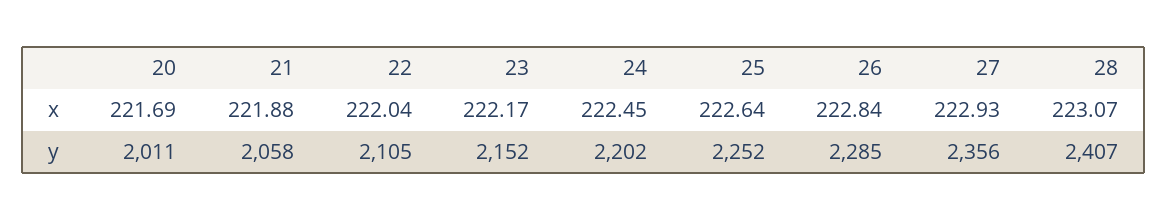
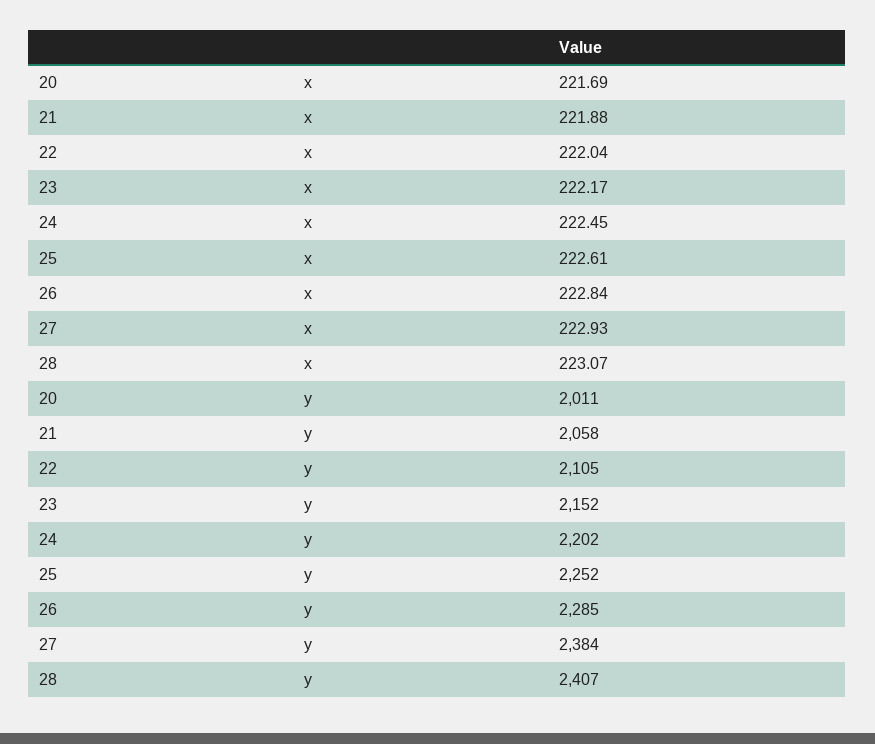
  {
    "20": {
      "x": 221.69,
      "y": 2011
    },
    "21": {
      "x": 221.88,
      "y": 2058
    },
    "22": {
      "x": 222.04,
      "y": 2105
    },
    "23": {
      "x": 222.17,
      "y": 2152
    },
    "24": {
      "x": 222.45,
      "y": 2202
    },
    "25": {
-     "x": 222.64,
+     "x": 222.61,
      "y": 2252
    },
    "26": {
      "x": 222.84,
      "y": 2285
    },
    "27": {
      "x": 222.93,
-     "y": 2356
+     "y": 2384
    },
    "28": {
      "x": 223.07,
      "y": 2407
    }
  }

